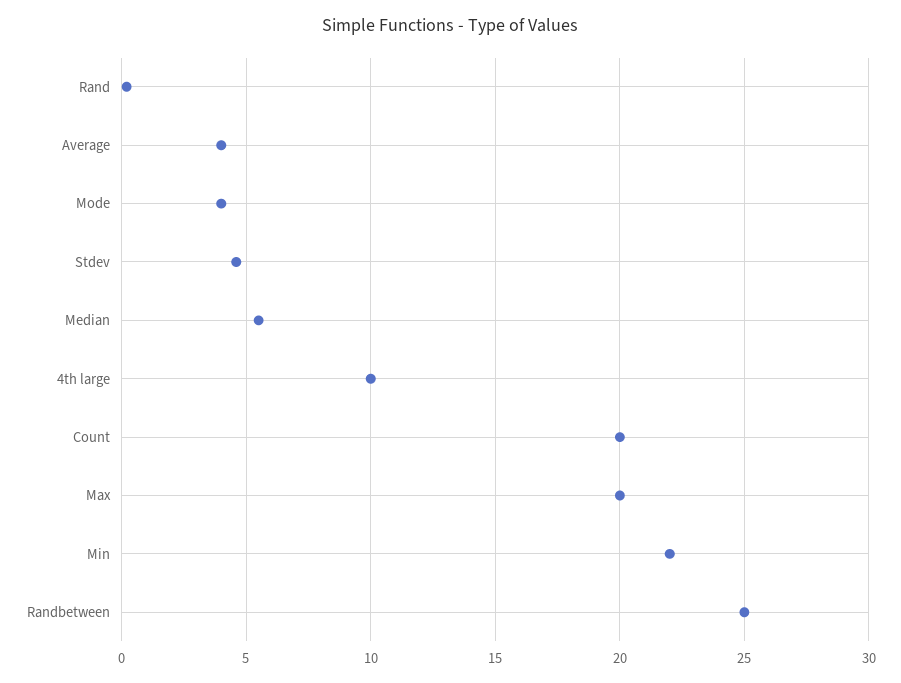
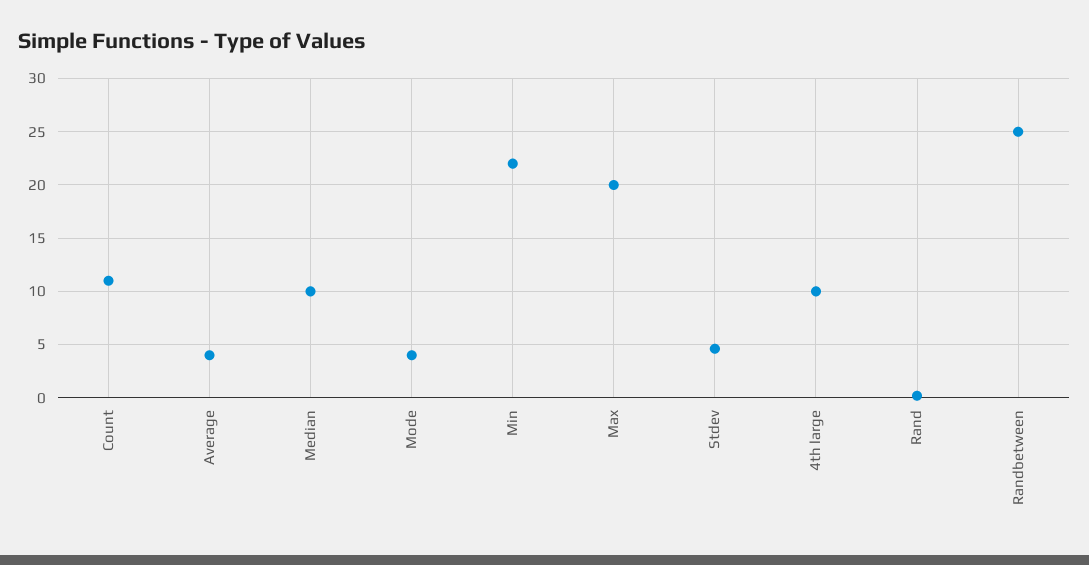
  {
    "Rand": 0,
    "Average": 4,
    "Mode": 4,
    "Stdev": 4.5,
-   "Median": 5.5,
+   "Median": 10,
    "4th large": 10,
-   "Count": 20,
+   "Count": 11,
    "Max": 20,
    "Min": 22,
    "Randbetween": 25
  }

